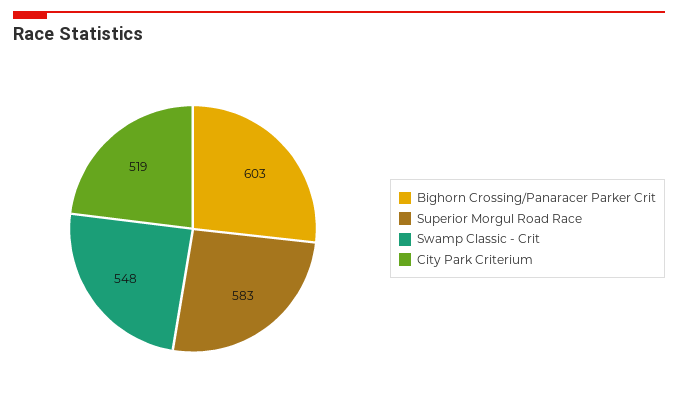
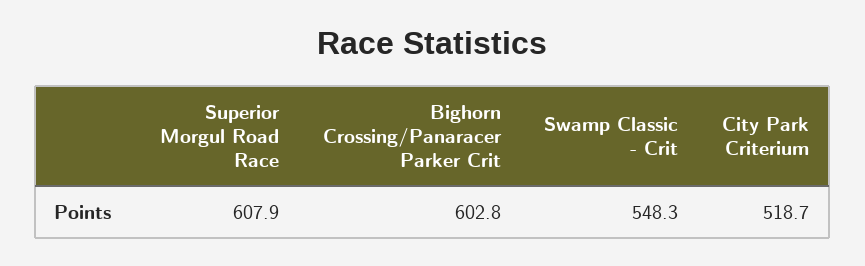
  {
    "Bighorn Crossing/Panaracer Parker Crit": 602.8,
-   "Superior Morgul Road Race": 583,
+   "Superior Morgul Road Race": 607.9,
    "Swamp Classic - Crit": 548.3,
    "City Park Criterium": 518.7
  }

